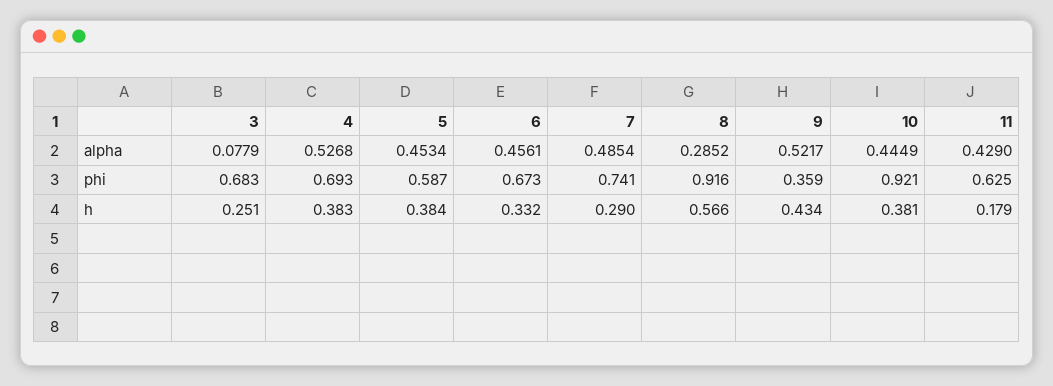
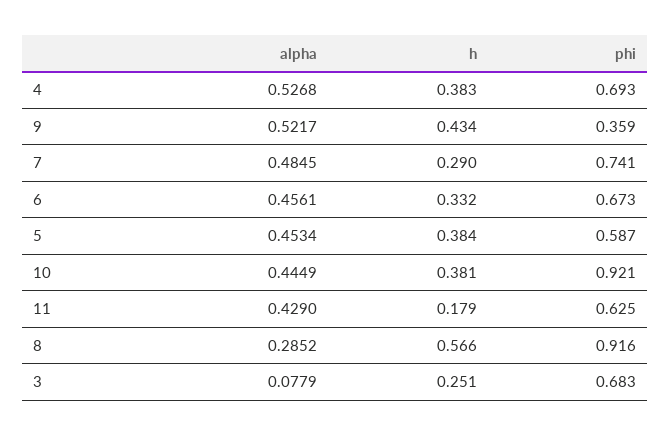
  {
    "3": {
      "alpha": 0.0779,
      "phi": 0.683,
      "h": 0.251
    },
    "4": {
      "alpha": 0.5268,
      "phi": 0.693,
      "h": 0.383
    },
    "5": {
      "alpha": 0.4534,
      "phi": 0.587,
      "h": 0.384
    },
    "6": {
      "alpha": 0.4561,
      "phi": 0.673,
      "h": 0.332
    },
    "7": {
-     "alpha": 0.4854,
+     "alpha": 0.4845,
      "phi": 0.741,
      "h": 0.29
    },
    "8": {
      "alpha": 0.2852,
      "phi": 0.916,
      "h": 0.566
    },
    "9": {
      "alpha": 0.5217,
      "phi": 0.359,
      "h": 0.434
    },
    "10": {
      "alpha": 0.4449,
      "phi": 0.921,
      "h": 0.381
    },
    "11": {
      "alpha": 0.429,
      "phi": 0.625,
      "h": 0.179
    }
  }

